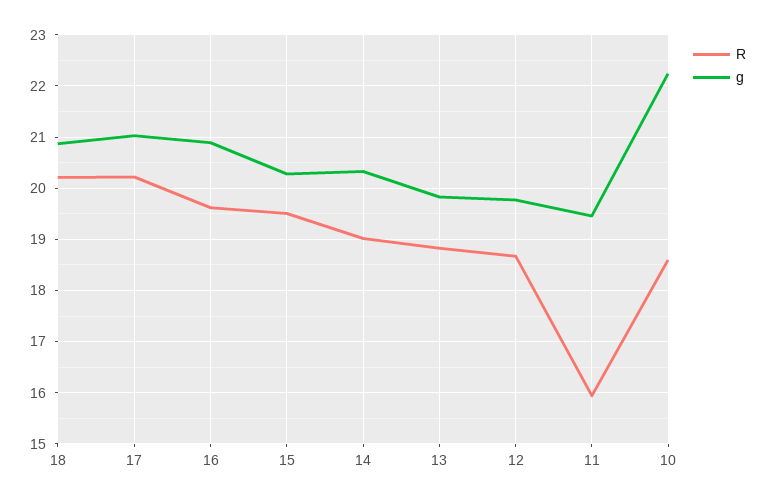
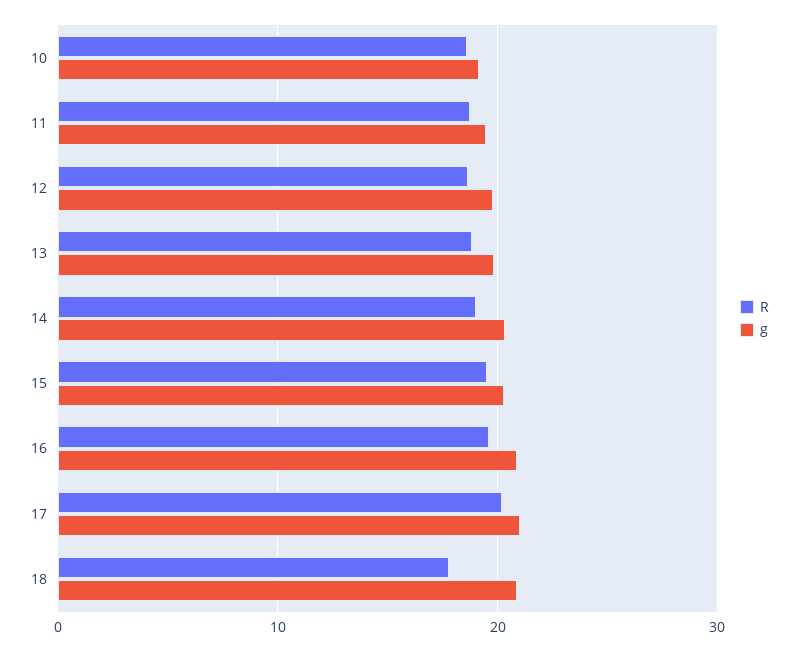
  {
    "R": {
-     "18": 20.2,
+     "18": 18,
      "17": 20.2,
      "16": 19.6,
      "15": 19.6,
      "14": 19,
      "13": 18.8,
      "12": 18.6,
-     "11": 16,
+     "11": 19,
      "10": 18.6
    },
    "g": {
      "18": 20.8,
      "17": 21,
      "16": 20.8,
      "15": 20.2,
      "14": 20.4,
      "13": 19.8,
      "12": 19.8,
      "11": 19.4,
-     "10": 22.2
+     "10": 19
    }
  }

